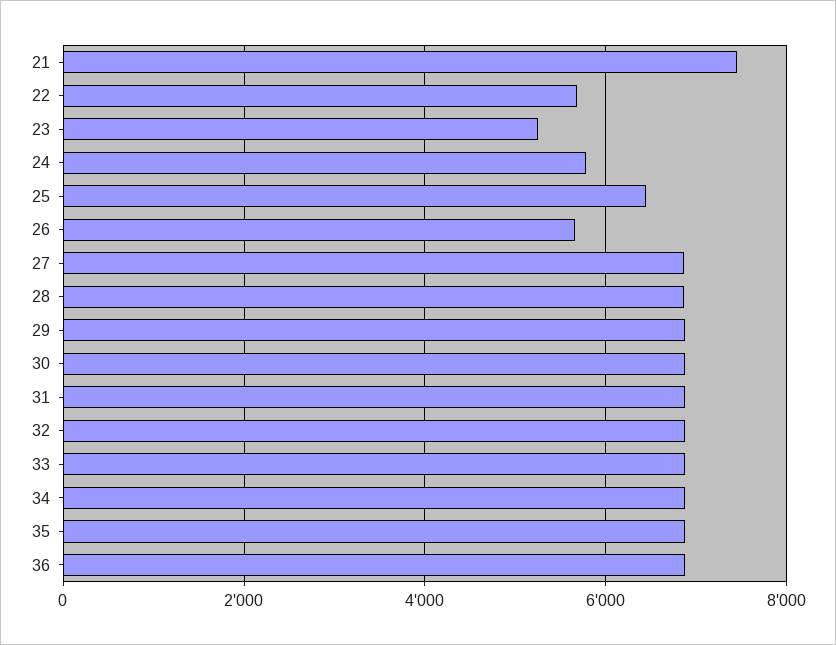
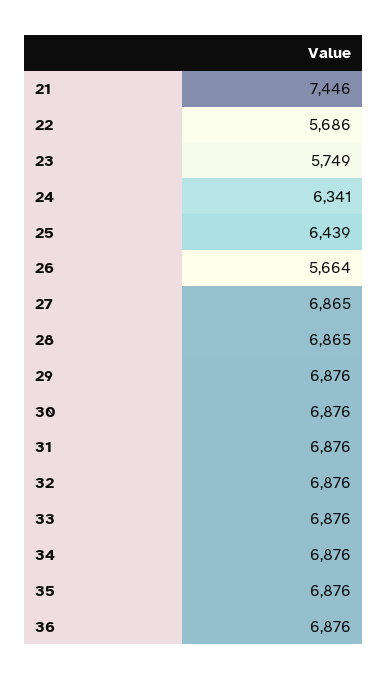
  {
    "21": 7446,
    "22": 5686,
-   "23": 5200,
+   "23": 5749,
-   "24": 5800,
+   "24": 6341,
    "25": 6439,
    "26": 5664,
    "27": 6865,
    "28": 6865,
    "29": 6876,
    "30": 6876,
    "31": 6876,
    "32": 6876,
    "33": 6876,
    "34": 6876,
    "35": 6876,
    "36": 6876
  }

